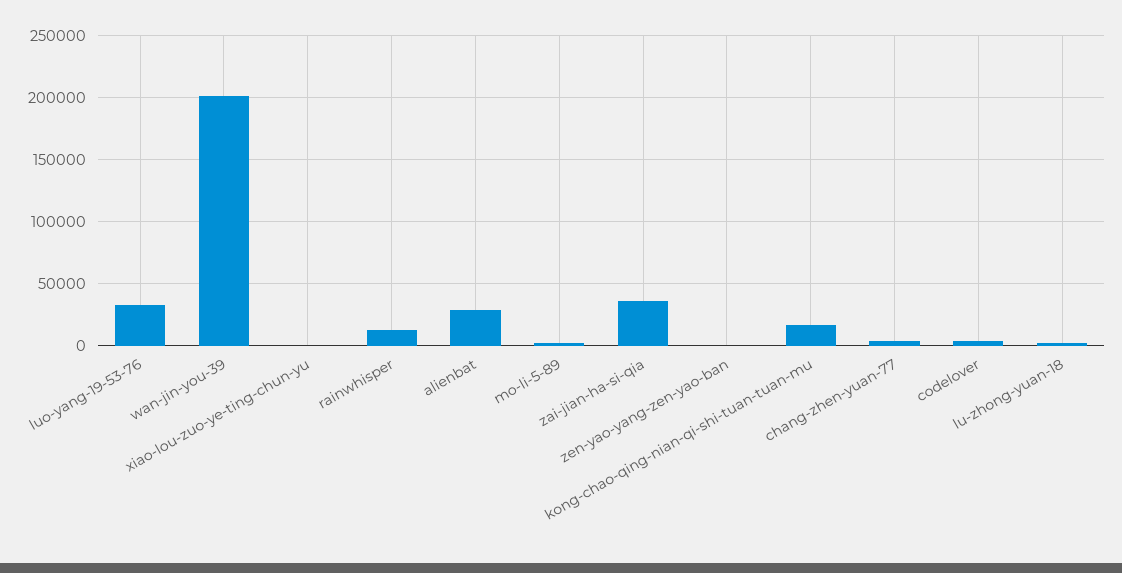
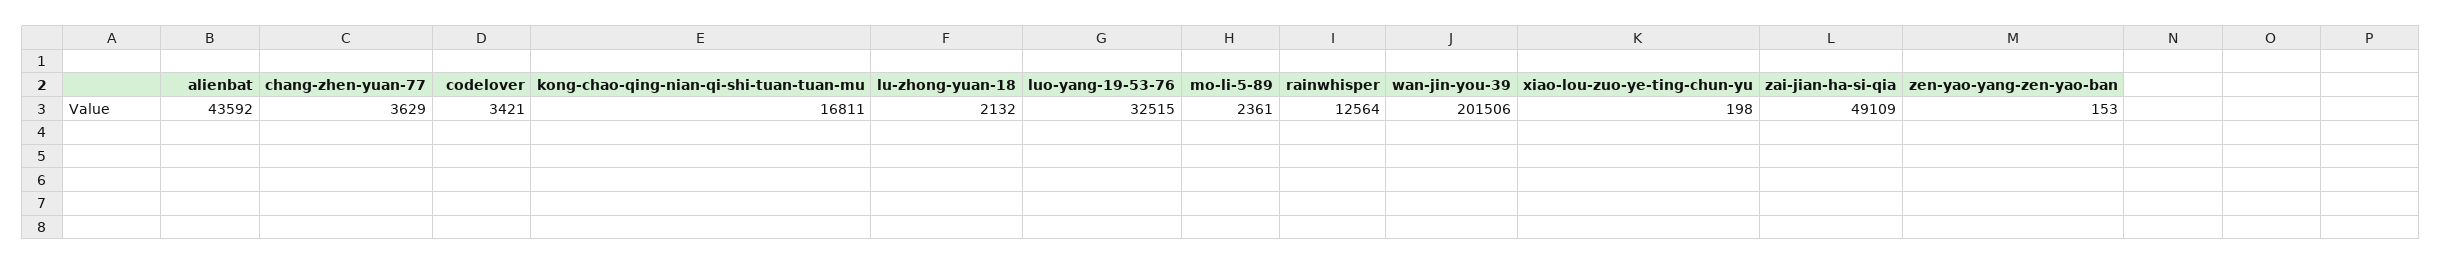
  {
    "luo-yang-19-53-76": 32515,
    "wan-jin-you-39": 201506,
    "xiao-lou-zuo-ye-ting-chun-yu": 198,
    "rainwhisper": 12564,
-   "alienbat": 30000,
+   "alienbat": 43592,
    "mo-li-5-89": 2361,
-   "zai-jian-ha-si-qia": 35000,
+   "zai-jian-ha-si-qia": 49109,
    "zen-yao-yang-zen-yao-ban": 153,
    "kong-chao-qing-nian-qi-shi-tuan-tuan-mu": 16811,
    "chang-zhen-yuan-77": 3629,
    "codelover": 3421,
    "lu-zhong-yuan-18": 2132
  }

